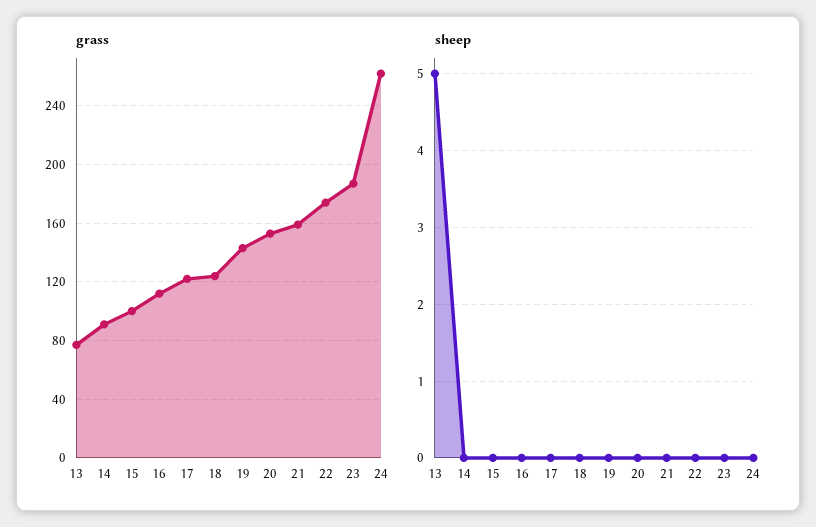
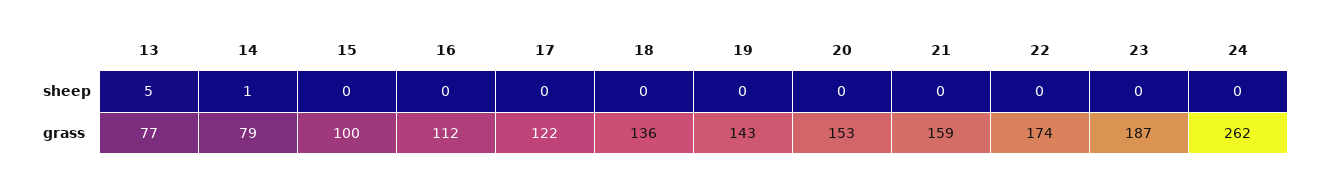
  {
    "grass": {
      "13": 77,
-     "14": 90,
+     "14": 79,
      "15": 100,
      "16": 112,
      "17": 122,
-     "18": 125,
+     "18": 136,
      "19": 143,
      "20": 153,
      "21": 159,
      "22": 174,
      "23": 187,
      "24": 262
    },
    "sheep": {
      "13": 5,
-     "14": 0,
+     "14": 1,
      "15": 0,
      "16": 0,
      "17": 0,
      "18": 0,
      "19": 0,
      "20": 0,
      "21": 0,
      "22": 0,
      "23": 0,
      "24": 0
    }
  }

